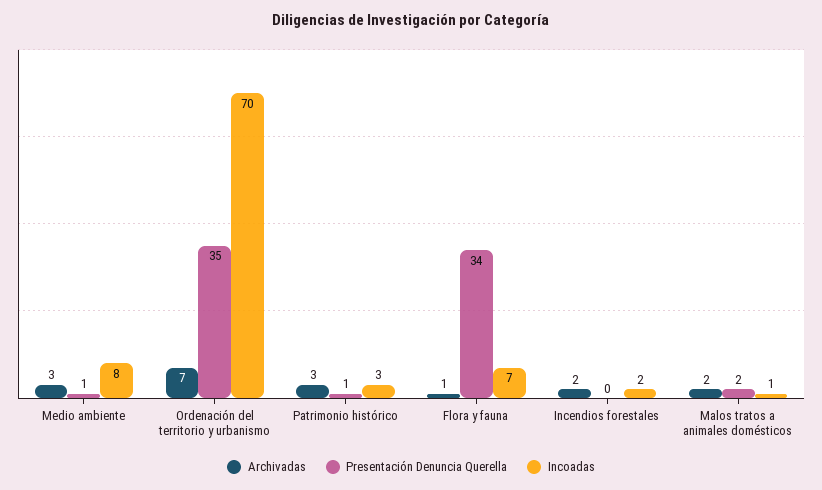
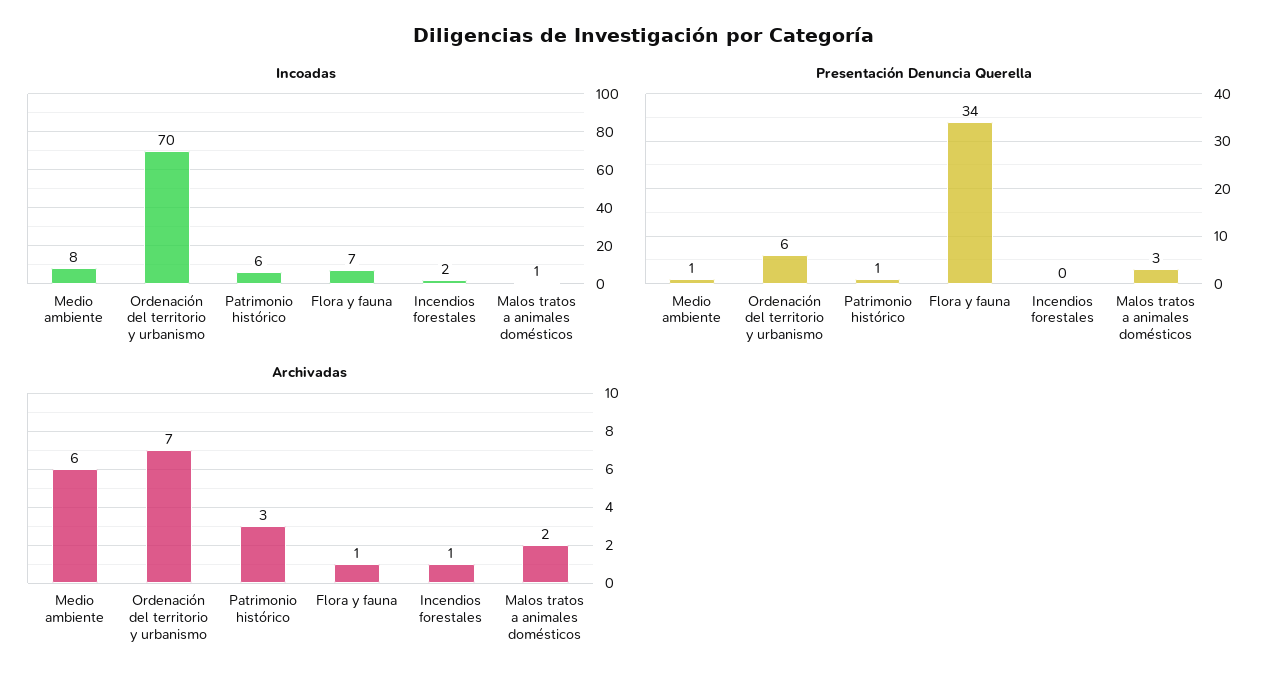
  {
    "Archivadas": {
-     "Medio ambiente": 3,
+     "Medio ambiente": 6,
      "Ordenación del territorio y urbanismo": 7,
      "Patrimonio histórico": 3,
      "Flora y fauna": 1,
-     "Incendios forestales": 2,
+     "Incendios forestales": 1,
      "Malos tratos a animales domésticos": 2
    },
    "Presentación Denuncia Querella": {
      "Medio ambiente": 1,
-     "Ordenación del territorio y urbanismo": 35,
+     "Ordenación del territorio y urbanismo": 6,
      "Patrimonio histórico": 1,
      "Flora y fauna": 34,
      "Incendios forestales": 0,
-     "Malos tratos a animales domésticos": 2
+     "Malos tratos a animales domésticos": 3
    },
    "Incoadas": {
      "Medio ambiente": 8,
      "Ordenación del territorio y urbanismo": 70,
-     "Patrimonio histórico": 3,
+     "Patrimonio histórico": 6,
      "Flora y fauna": 7,
      "Incendios forestales": 2,
      "Malos tratos a animales domésticos": 1
    }
  }

